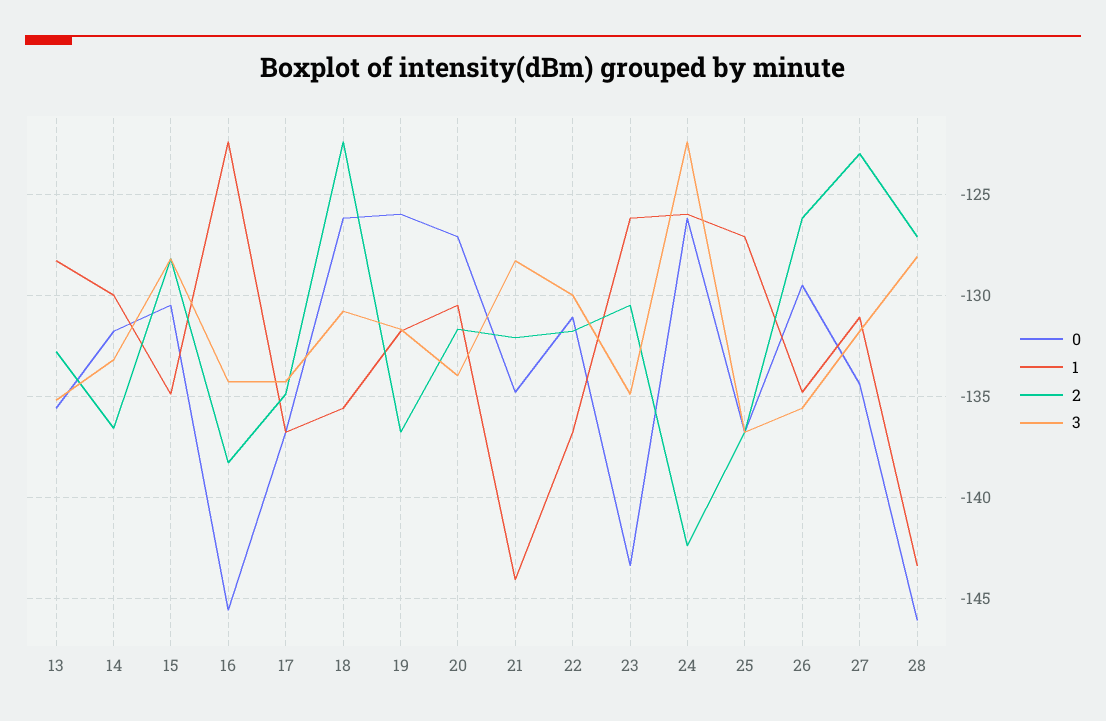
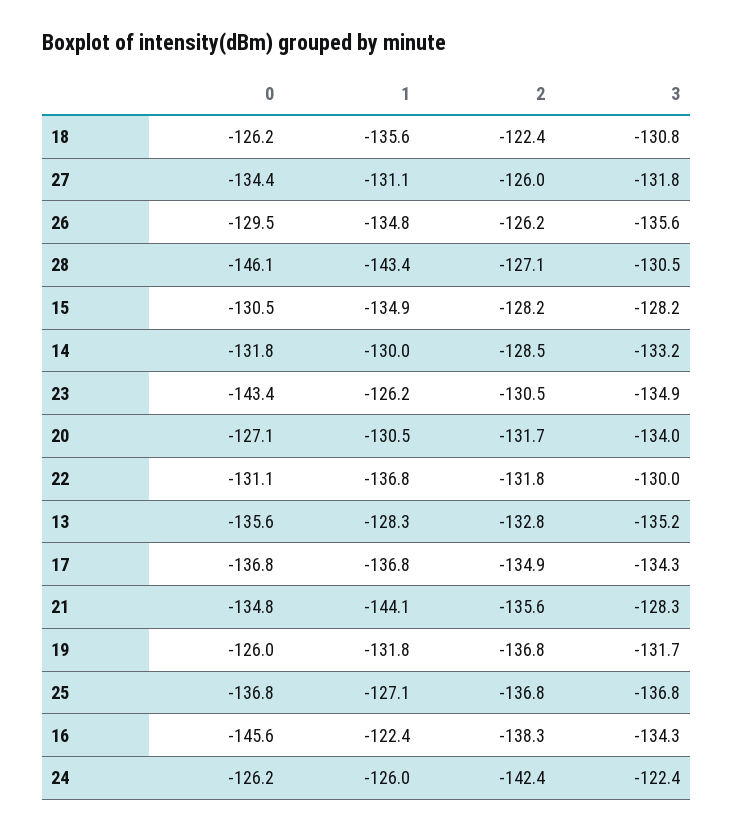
  {
    "0": {
      "13": -135.6,
      "14": -131.8,
      "15": -130.5,
      "16": -145.6,
      "17": -136.8,
      "18": -126.2,
      "19": -126,
      "20": -127.1,
      "21": -134.8,
      "22": -131.1,
      "23": -143.4,
      "24": -126.2,
      "25": -136.8,
      "26": -129.5,
      "27": -134.4,
      "28": -146.1
    },
    "1": {
      "13": -128.3,
      "14": -130,
      "15": -134.9,
      "16": -122.4,
      "17": -136.8,
      "18": -135.6,
      "19": -131.8,
      "20": -130.5,
      "21": -144.1,
      "22": -136.8,
      "23": -126.2,
      "24": -126,
      "25": -127.1,
      "26": -134.8,
      "27": -131.1,
      "28": -143.4
    },
    "2": {
      "13": -132.8,
-     "14": -136.5,
+     "14": -128.5,
      "15": -128.2,
      "16": -138.3,
      "17": -134.9,
      "18": -122.4,
      "19": -136.8,
      "20": -131.7,
-     "21": -132,
+     "21": -135.6,
      "22": -131.8,
      "23": -130.5,
      "24": -142.4,
      "25": -136.8,
      "26": -126.2,
-     "27": -123,
+     "27": -126,
      "28": -127.1
    },
    "3": {
      "13": -135.2,
      "14": -133.2,
      "15": -128.2,
      "16": -134.3,
      "17": -134.3,
      "18": -130.8,
      "19": -131.7,
      "20": -134,
      "21": -128.3,
      "22": -130,
      "23": -134.9,
      "24": -122.4,
      "25": -136.8,
      "26": -135.6,
      "27": -131.8,
-     "28": -128
+     "28": -130.5
    }
  }

